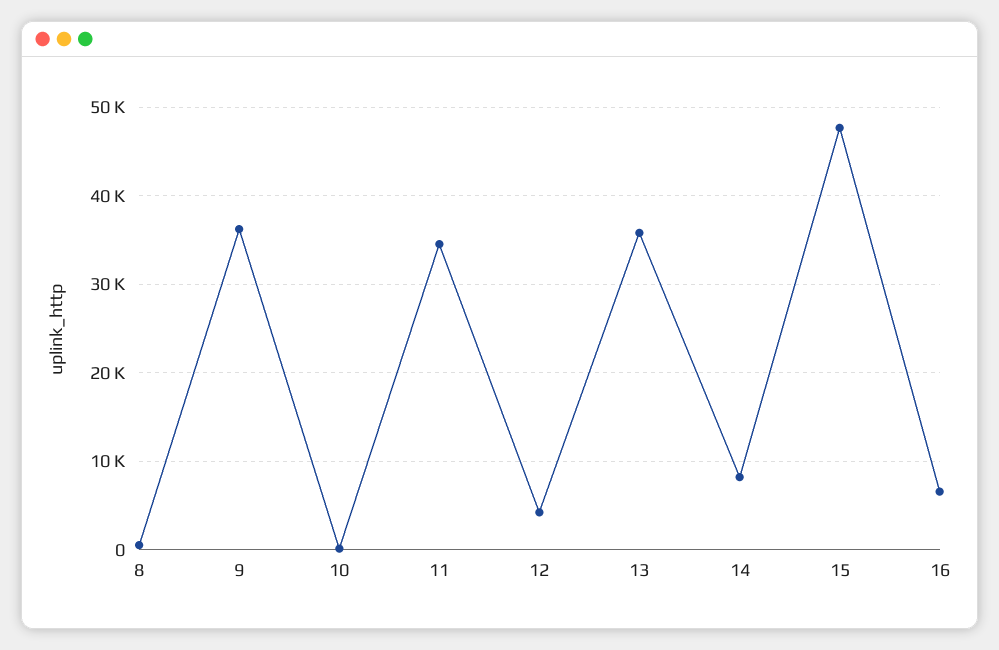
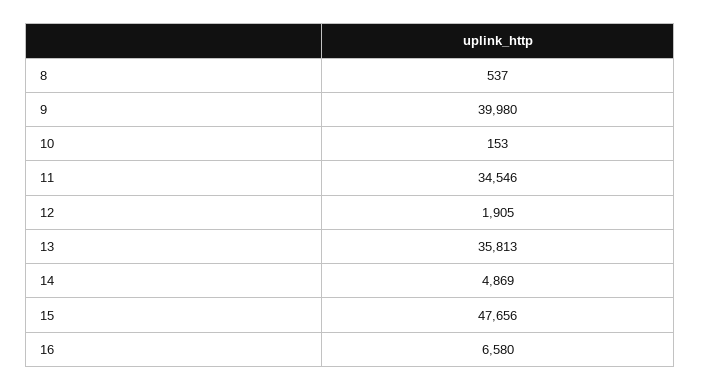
  {
    "8": 537,
-   "9": 36000,
+   "9": 39980,
    "10": 153,
    "11": 34546,
-   "12": 4000,
+   "12": 1905,
    "13": 35813,
-   "14": 8000,
+   "14": 4869,
    "15": 47656,
    "16": 6580
  }

